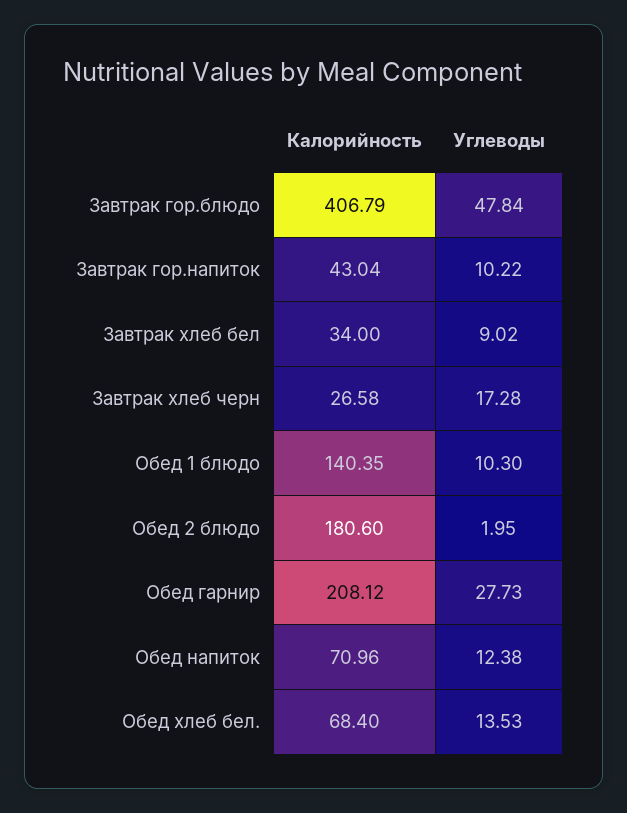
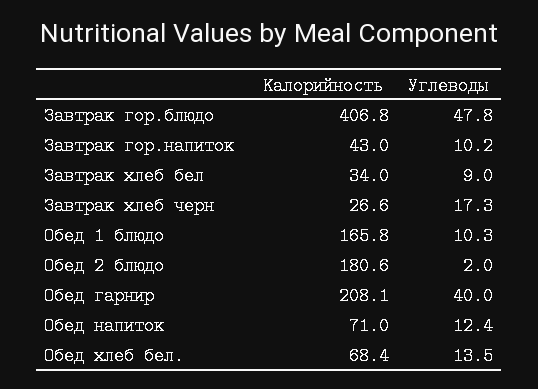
  {
    "Калорийность": {
      "Завтрак гор.блюдо": 406.79,
      "Завтрак гор.напиток": 43.04,
      "Завтрак хлеб бел": 34,
      "Завтрак хлеб черн": 26.58,
-     "Обед 1 блюдо": 140.35,
+     "Обед 1 блюдо": 165.8,
      "Обед 2 блюдо": 180.6,
      "Обед гарнир": 208.12,
      "Обед напиток": 70.96,
      "Обед хлеб бел.": 68.4
    },
    "Углеводы": {
      "Завтрак гор.блюдо": 47.84,
      "Завтрак гор.напиток": 10.22,
      "Завтрак хлеб бел": 9.02,
      "Завтрак хлеб черн": 17.28,
      "Обед 1 блюдо": 10.3,
      "Обед 2 блюдо": 1.95,
-     "Обед гарнир": 27.73,
+     "Обед гарнир": 40,
      "Обед напиток": 12.38,
      "Обед хлеб бел.": 13.53
    }
  }

